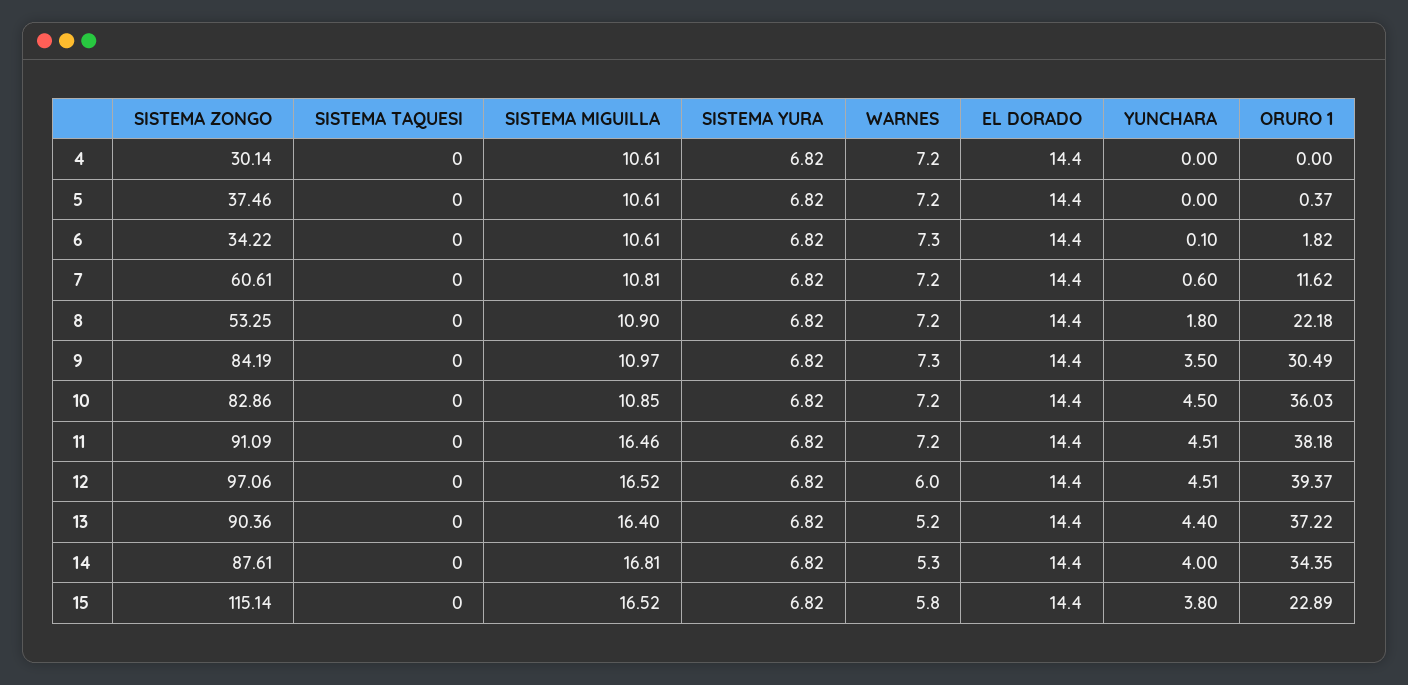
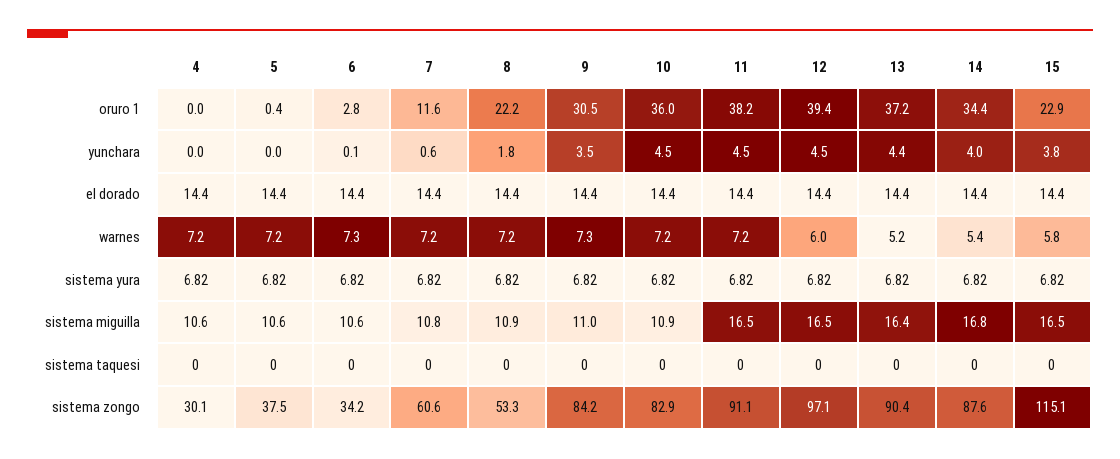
  {
    "SISTEMA ZONGO": {
      "4": 30.14,
      "5": 37.46,
      "6": 34.22,
      "7": 60.61,
      "8": 53.25,
      "9": 84.19,
      "10": 82.86,
      "11": 91.09,
      "12": 97.06,
      "13": 90.36,
      "14": 87.61,
      "15": 115.14
    },
    "SISTEMA TAQUESI": {
      "4": 0,
      "5": 0,
      "6": 0,
      "7": 0,
      "8": 0,
      "9": 0,
      "10": 0,
      "11": 0,
      "12": 0,
      "13": 0,
      "14": 0,
      "15": 0
    },
    "SISTEMA MIGUILLA": {
      "4": 10.61,
      "5": 10.61,
      "6": 10.61,
      "7": 10.81,
      "8": 10.9,
      "9": 10.97,
      "10": 10.85,
      "11": 16.46,
      "12": 16.52,
      "13": 16.4,
      "14": 16.81,
      "15": 16.52
    },
    "SISTEMA YURA": {
      "4": 6.82,
      "5": 6.82,
      "6": 6.82,
      "7": 6.82,
      "8": 6.82,
      "9": 6.82,
      "10": 6.82,
      "11": 6.82,
      "12": 6.82,
      "13": 6.82,
      "14": 6.82,
      "15": 6.82
    },
    "WARNES": {
      "4": 7.2,
      "5": 7.2,
      "6": 7.3,
      "7": 7.2,
      "8": 7.2,
      "9": 7.3,
      "10": 7.2,
      "11": 7.2,
      "12": 6,
      "13": 5.2,
-     "14": 5.3,
+     "14": 5.4,
      "15": 5.8
    },
    "EL DORADO": {
      "4": 14.4,
      "5": 14.4,
      "6": 14.4,
      "7": 14.4,
      "8": 14.4,
      "9": 14.4,
      "10": 14.4,
      "11": 14.4,
      "12": 14.4,
      "13": 14.4,
      "14": 14.4,
      "15": 14.4
    },
    "YUNCHARA": {
      "4": 0,
      "5": 0,
      "6": 0.1,
      "7": 0.6,
      "8": 1.8,
      "9": 3.5,
      "10": 4.5,
      "11": 4.51,
      "12": 4.51,
      "13": 4.4,
      "14": 4,
      "15": 3.8
    },
    "ORURO 1": {
      "4": 0,
      "5": 0.37,
-     "6": 1.82,
+     "6": 2.8,
      "7": 11.62,
      "8": 22.18,
      "9": 30.49,
      "10": 36.03,
      "11": 38.18,
      "12": 39.37,
      "13": 37.22,
      "14": 34.35,
      "15": 22.89
    }
  }

